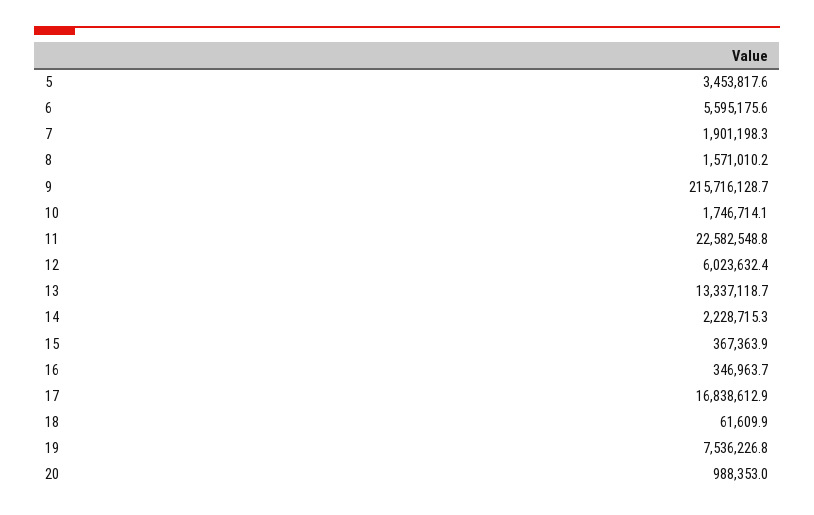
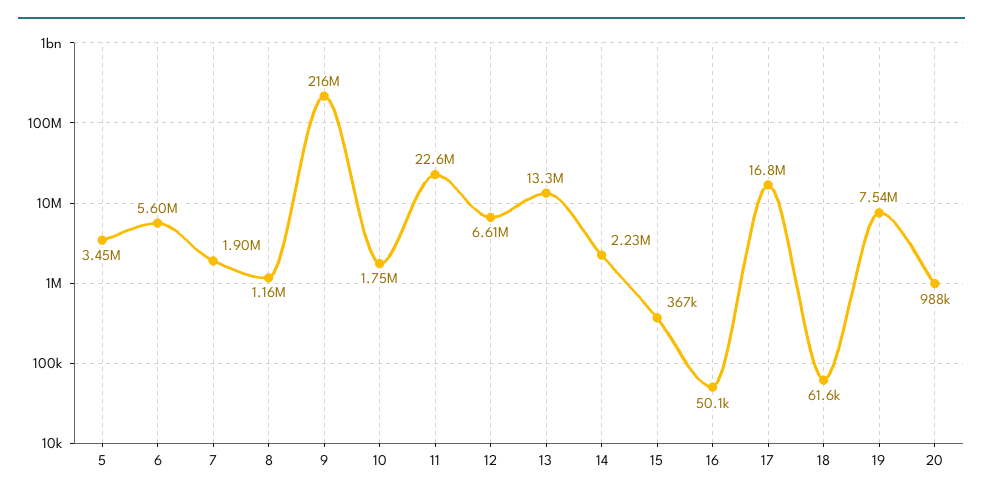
  {
    "5": 3453817.6,
    "6": 5595175.6,
    "7": 1901198.3,
-   "8": 1571010.2,
+   "8": 1160000,
    "9": 215716128.7,
    "10": 1746714.1,
    "11": 22582548.8,
-   "12": 6023632.4,
+   "12": 6610000,
    "13": 13337118.7,
    "14": 2228715.3,
    "15": 367363.9,
-   "16": 346963.7,
+   "16": 50100,
    "17": 16838612.9,
    "18": 61609.9,
    "19": 7536226.8,
    "20": 988353
  }

